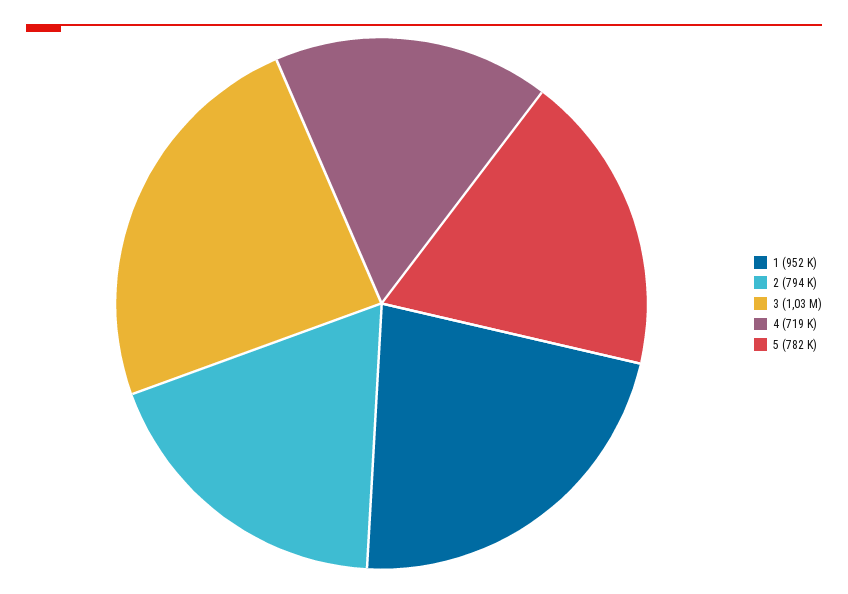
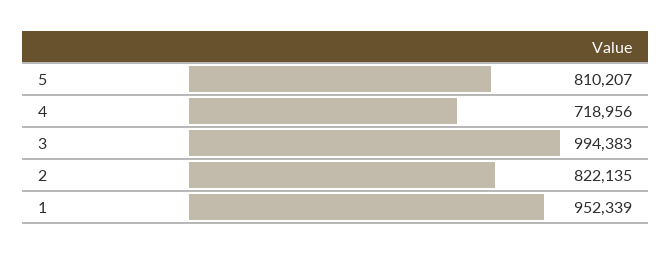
  {
    "1": 952339,
-   "2": 794000,
+   "2": 822135,
-   "3": 1030000,
+   "3": 994383,
    "4": 718956,
-   "5": 782000
+   "5": 810207
  }

